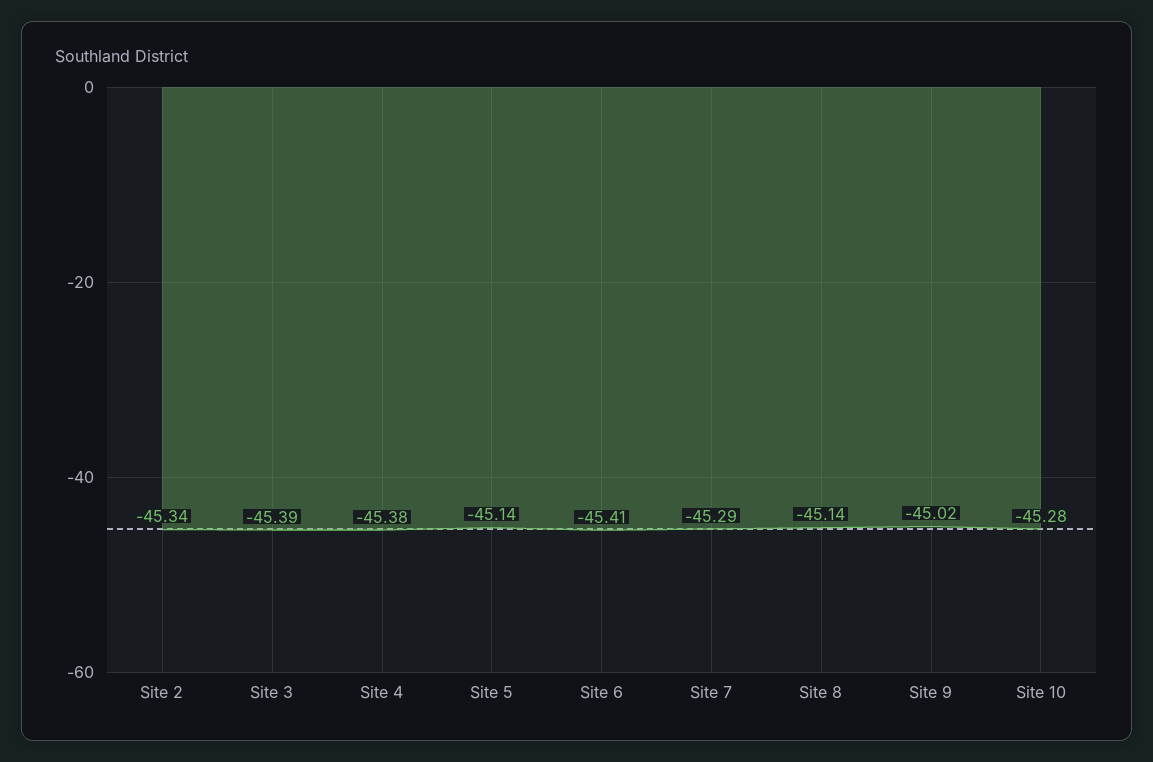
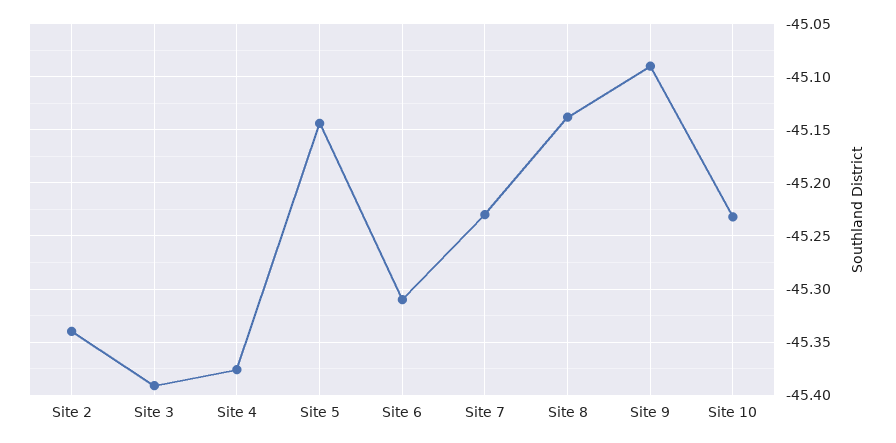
  {
    "Site 2": -45.34,
    "Site 3": -45.39,
    "Site 4": -45.38,
    "Site 5": -45.14,
-   "Site 6": -45.41,
+   "Site 6": -45.31,
-   "Site 7": -45.29,
+   "Site 7": -45.23,
    "Site 8": -45.14,
-   "Site 9": -45.02,
+   "Site 9": -45.09,
-   "Site 10": -45.28
+   "Site 10": -45.23
  }

